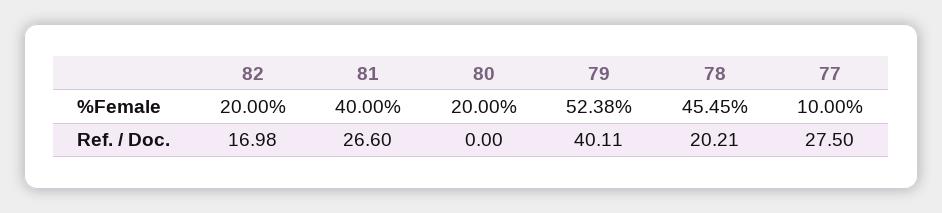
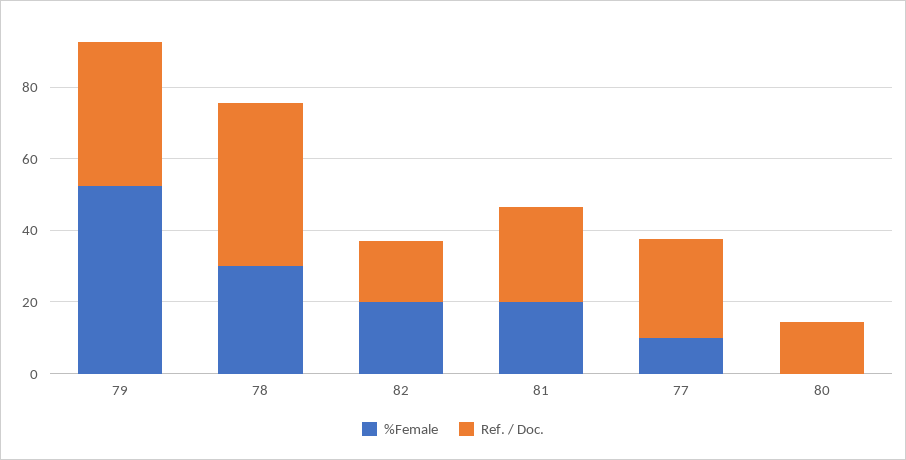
  {
    "%Female": {
      "82": 20,
-     "81": 40,
+     "81": 20,
-     "80": 20,
+     "80": 0,
      "79": 52.38,
-     "78": 45.45,
+     "78": 30,
      "77": 10
    },
    "Ref. / Doc.": {
      "82": 16.98,
      "81": 26.6,
-     "80": 0,
+     "80": 15,
      "79": 40.11,
-     "78": 20.21,
+     "78": 45,
      "77": 27.5
    }
  }

